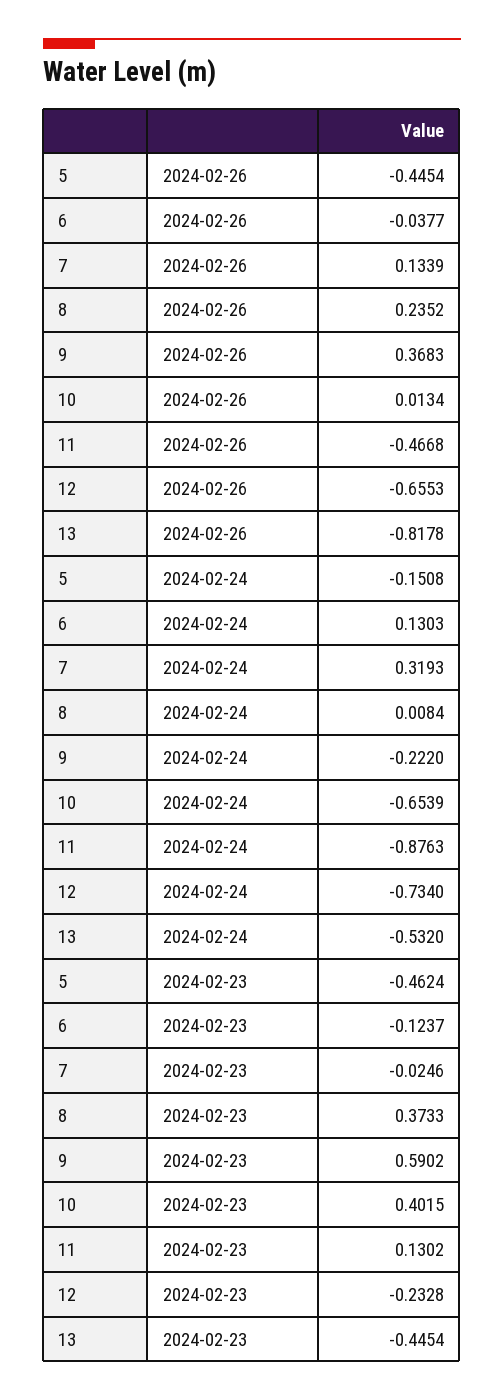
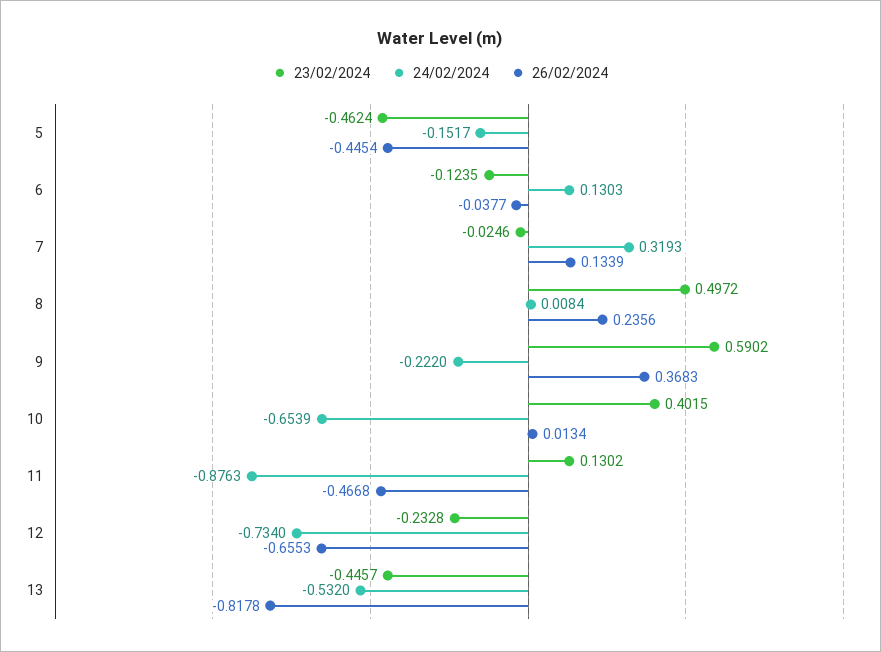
  {
    "2024-02-26": {
      "5": -0.4454,
      "6": -0.0377,
      "7": 0.1339,
-     "8": 0.2352,
+     "8": 0.2356,
      "9": 0.3683,
      "10": 0.0134,
      "11": -0.4668,
      "12": -0.6553,
      "13": -0.8178
    },
    "2024-02-24": {
-     "5": -0.1508,
+     "5": -0.1517,
      "6": 0.1303,
      "7": 0.3193,
      "8": 0.0084,
      "9": -0.222,
      "10": -0.6539,
      "11": -0.8763,
      "12": -0.734,
      "13": -0.532
    },
    "2024-02-23": {
      "5": -0.4624,
-     "6": -0.1237,
+     "6": -0.1235,
      "7": -0.0246,
-     "8": 0.3733,
+     "8": 0.4972,
      "9": 0.5902,
      "10": 0.4015,
      "11": 0.1302,
      "12": -0.2328,
-     "13": -0.4454
+     "13": -0.4457
    }
  }

